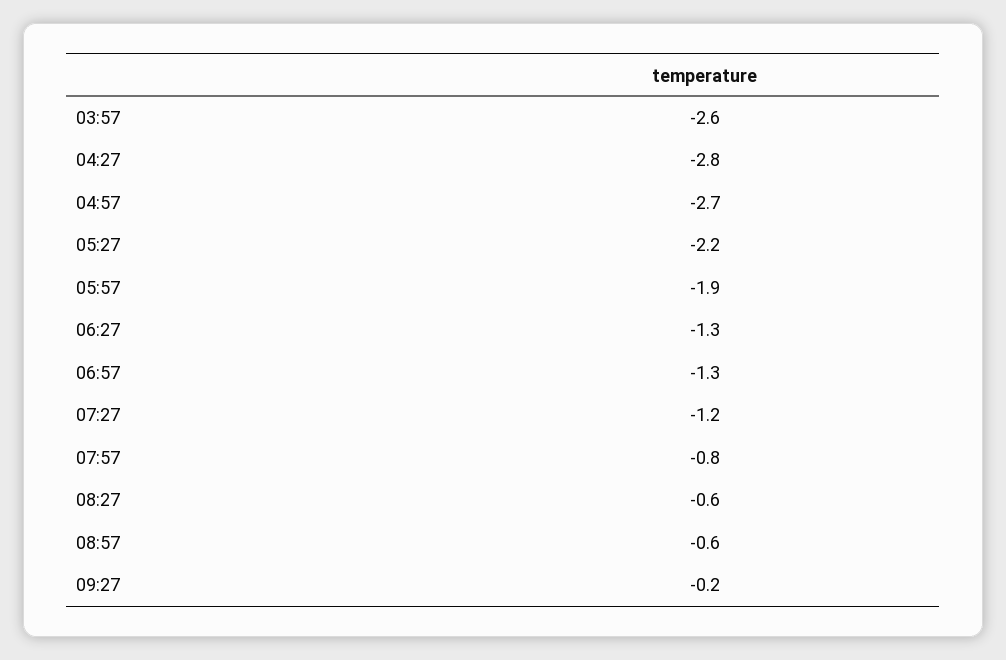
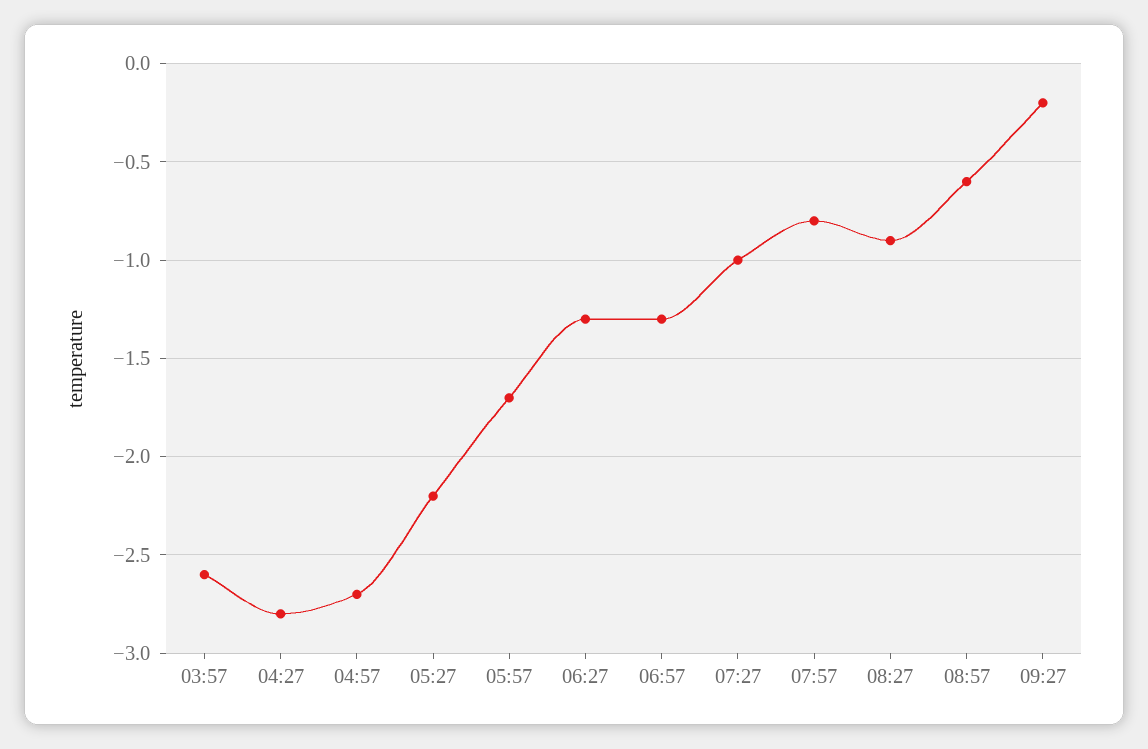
  {
    "03:57": -2.6,
    "04:27": -2.8,
    "04:57": -2.7,
    "05:27": -2.2,
-   "05:57": -1.9,
+   "05:57": -1.7,
    "06:27": -1.3,
    "06:57": -1.3,
-   "07:27": -1.2,
+   "07:27": -1,
    "07:57": -0.8,
-   "08:27": -0.6,
+   "08:27": -0.9,
    "08:57": -0.6,
    "09:27": -0.2
  }

